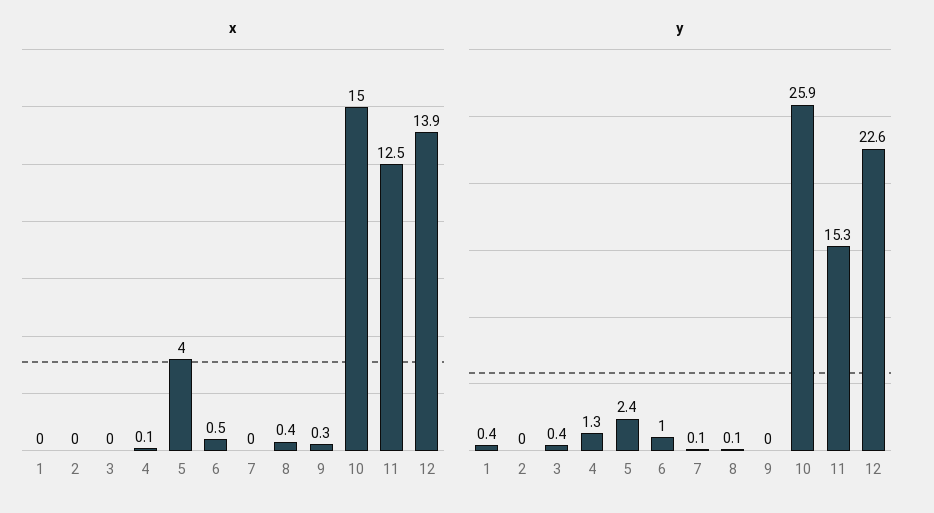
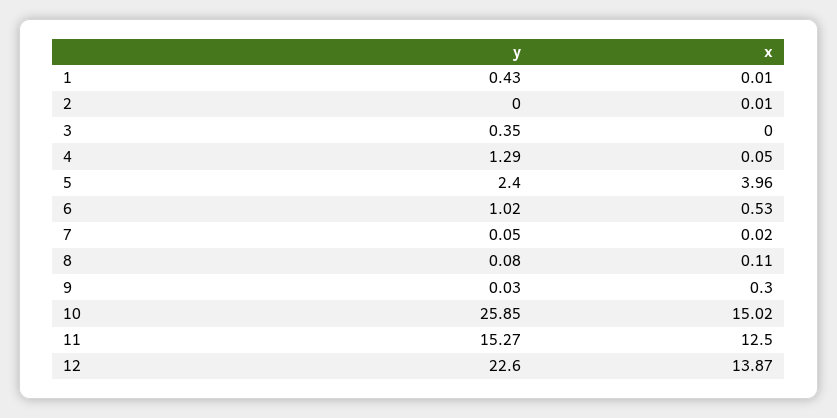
  {
    "x": {
      "1": 0.01,
      "2": 0.01,
      "3": 0,
      "4": 0.05,
      "5": 3.96,
      "6": 0.53,
      "7": 0.02,
-     "8": 0.4,
+     "8": 0.11,
      "9": 0.3,
      "10": 15.02,
      "11": 12.5,
      "12": 13.87
    },
    "y": {
      "1": 0.43,
      "2": 0,
      "3": 0.35,
      "4": 1.29,
      "5": 2.4,
      "6": 1.02,
      "7": 0.05,
      "8": 0.08,
      "9": 0.03,
      "10": 25.85,
      "11": 15.27,
      "12": 22.6
    }
  }

